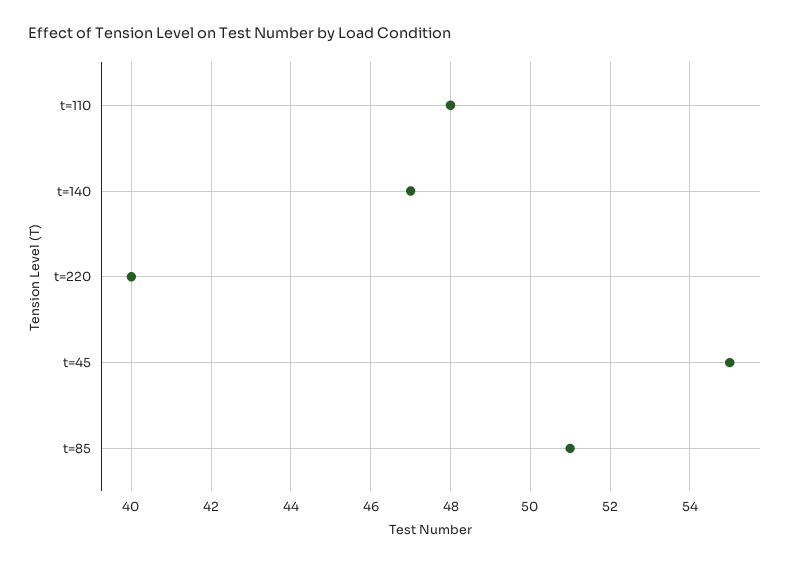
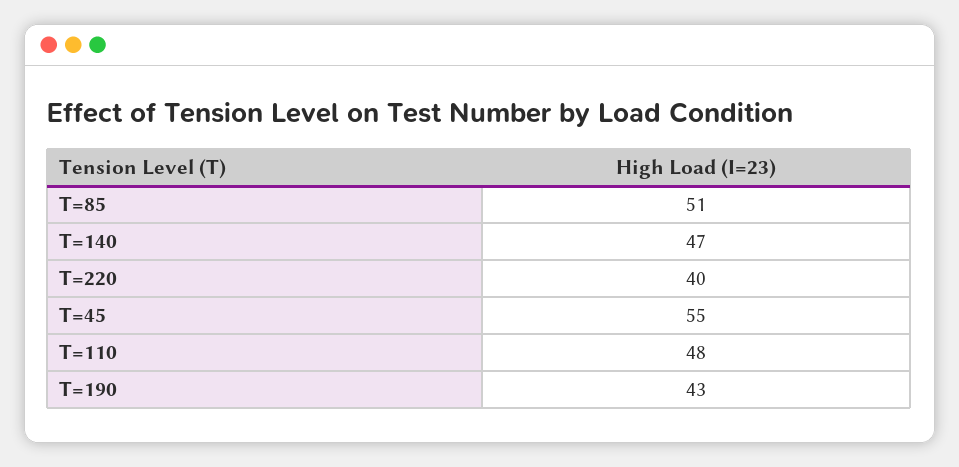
  {
    "t=110": 48,
    "t=140": 47,
    "t=220": 40,
    "t=45": 55,
-   "t=85": 51
+   "t=85": 51,
+   "T=190": 43
  }

